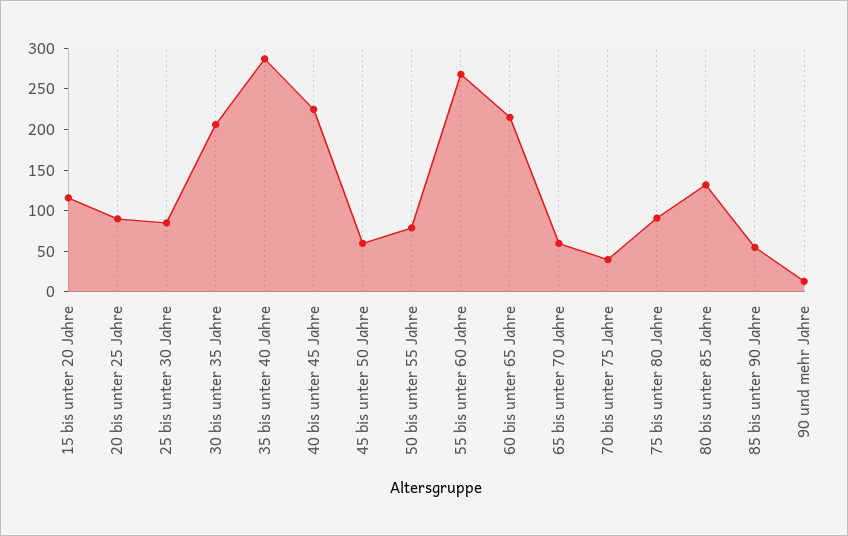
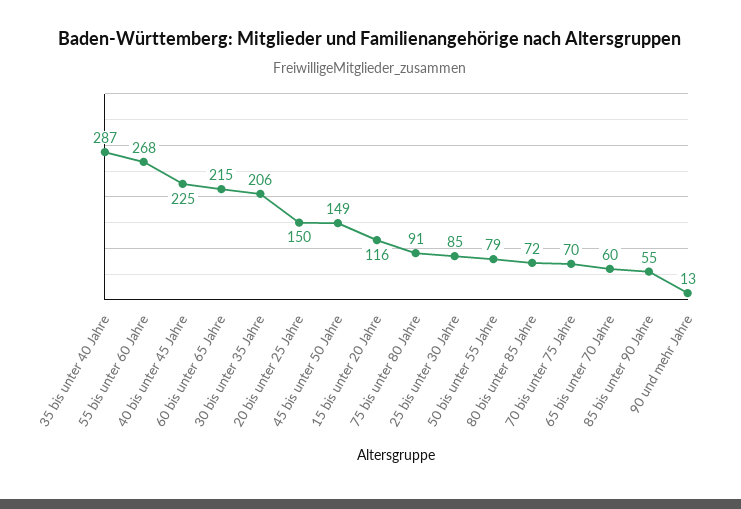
  {
    "15 bis unter 20 Jahre": 116,
-   "20 bis unter 25 Jahre": 90,
+   "20 bis unter 25 Jahre": 150,
    "25 bis unter 30 Jahre": 85,
    "30 bis unter 35 Jahre": 206,
    "35 bis unter 40 Jahre": 287,
    "40 bis unter 45 Jahre": 225,
-   "45 bis unter 50 Jahre": 60,
+   "45 bis unter 50 Jahre": 149,
    "50 bis unter 55 Jahre": 79,
    "55 bis unter 60 Jahre": 268,
    "60 bis unter 65 Jahre": 215,
    "65 bis unter 70 Jahre": 60,
-   "70 bis unter 75 Jahre": 40,
+   "70 bis unter 75 Jahre": 70,
    "75 bis unter 80 Jahre": 91,
-   "80 bis unter 85 Jahre": 130,
+   "80 bis unter 85 Jahre": 72,
    "85 bis unter 90 Jahre": 55,
    "90 und mehr Jahre": 13
  }

